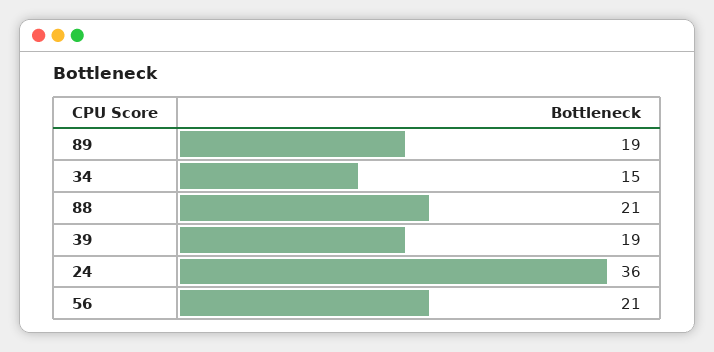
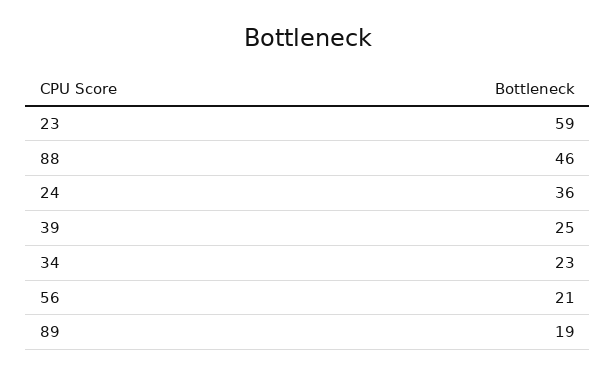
  {
    "89": 19,
-   "34": 15,
+   "34": 23,
-   "88": 21,
+   "88": 46,
-   "39": 19,
+   "39": 25,
    "24": 36,
-   "56": 21
+   "56": 21,
+   "23": 59
  }

